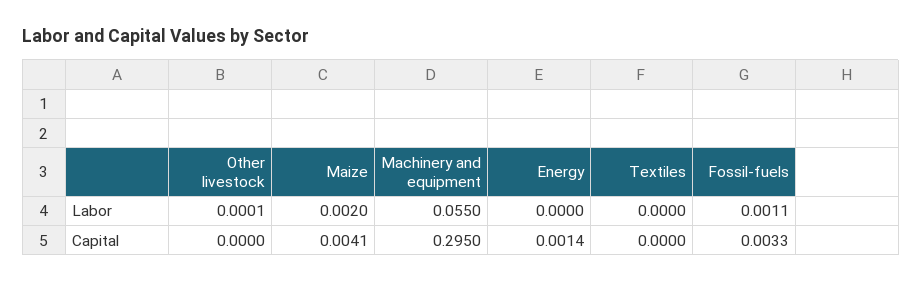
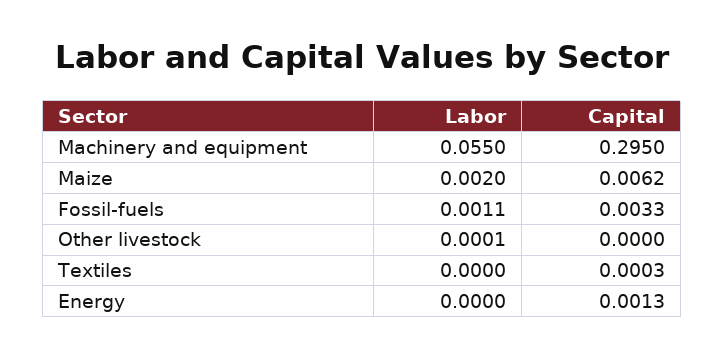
  {
    "Other livestock": {
      "Labor": 0.0001,
      "Capital": 0
    },
    "Maize": {
      "Labor": 0.002,
-     "Capital": 0.0041
+     "Capital": 0.0062
    },
    "Machinery and equipment": {
      "Labor": 0.055,
      "Capital": 0.295
    },
    "Energy": {
      "Labor": 0,
-     "Capital": 0.0014
+     "Capital": 0.0013
    },
    "Textiles": {
      "Labor": 0,
-     "Capital": 0
+     "Capital": 0.0003
    },
    "Fossil-fuels": {
      "Labor": 0.0011,
      "Capital": 0.0033
    }
  }

